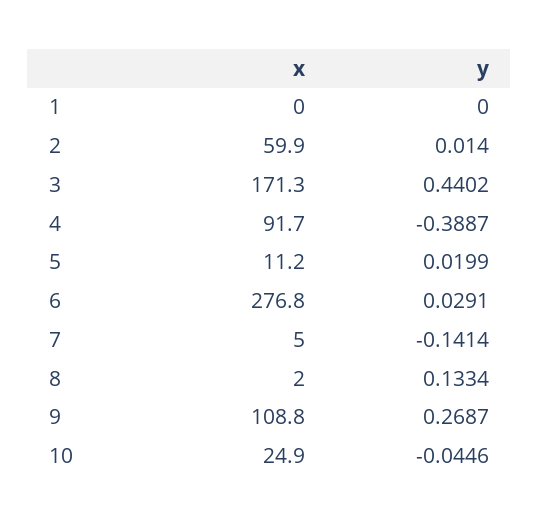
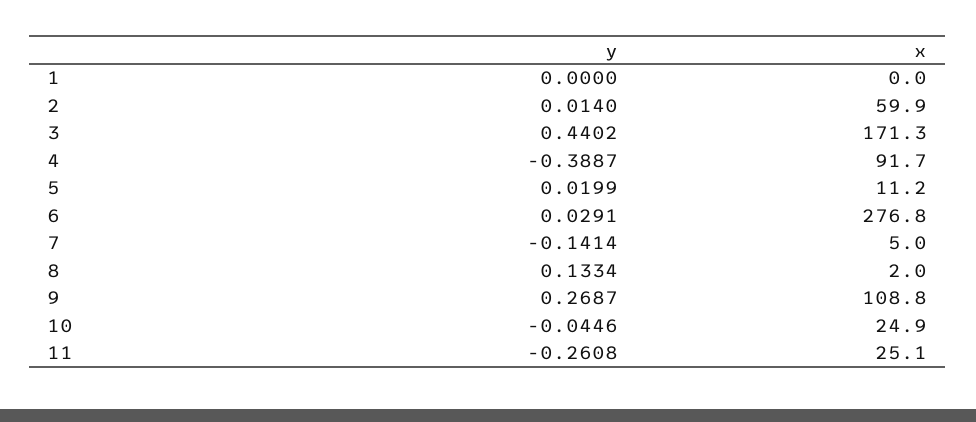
  {
    "x": {
      "1": 0,
      "2": 59.9,
      "3": 171.3,
      "4": 91.7,
      "5": 11.2,
      "6": 276.8,
      "7": 5,
      "8": 2,
      "9": 108.8,
-     "10": 24.9
+     "10": 24.9,
+     "11": 25.1
    },
    "y": {
      "1": 0,
      "2": 0.014,
      "3": 0.4402,
      "4": -0.3887,
      "5": 0.0199,
      "6": 0.0291,
      "7": -0.1414,
      "8": 0.1334,
      "9": 0.2687,
-     "10": -0.0446
+     "10": -0.0446,
+     "11": -0.2608
    }
  }

